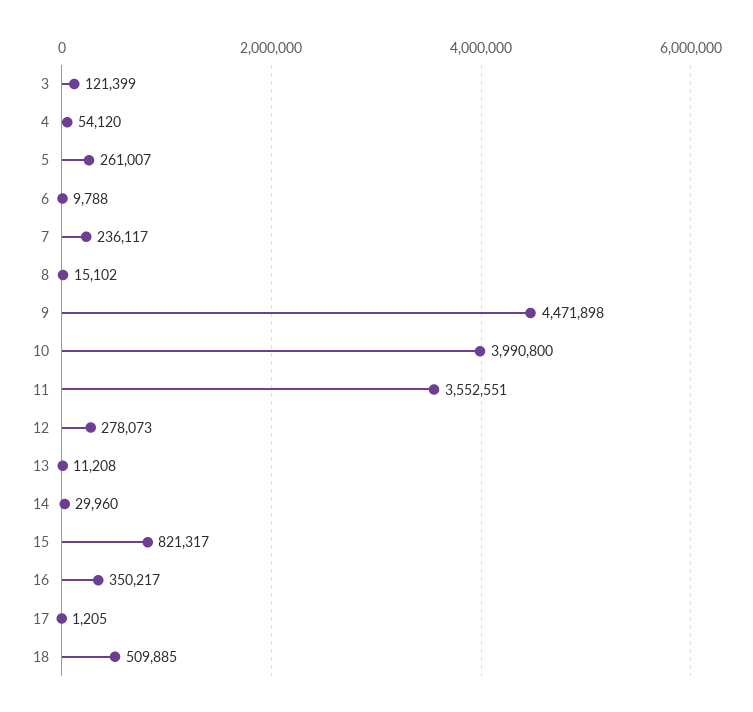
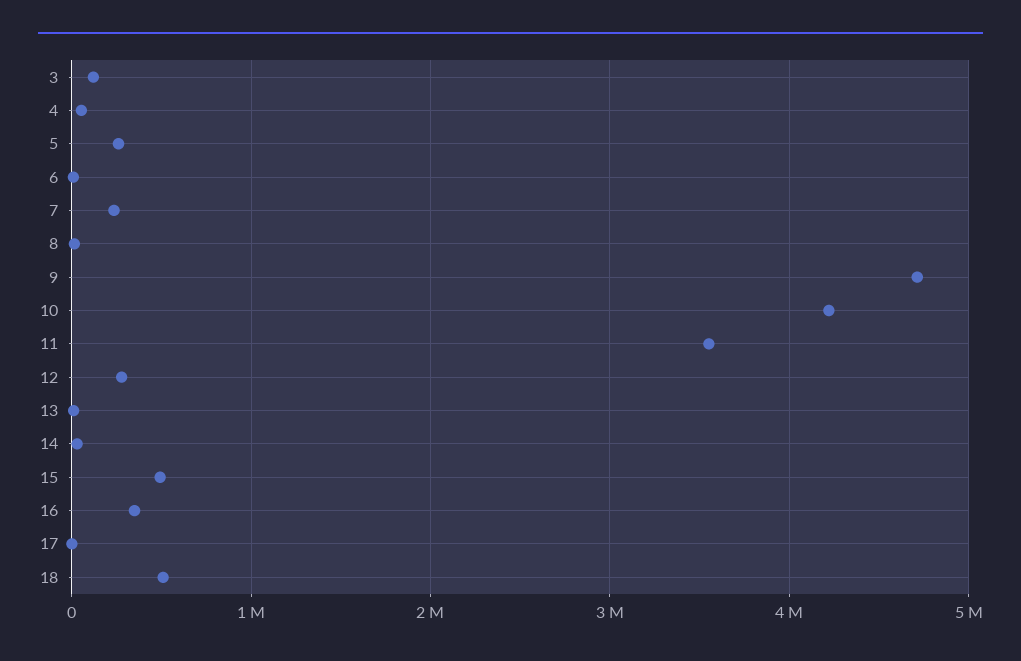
  {
    "3": 121399,
    "4": 54120,
    "5": 261007,
    "6": 9788,
    "7": 236117,
    "8": 15102,
-   "9": 4471898,
+   "9": 4700000,
-   "10": 3990800,
+   "10": 4200000,
    "11": 3552551,
    "12": 278073,
    "13": 11208,
    "14": 29960,
-   "15": 821317,
+   "15": 500000,
    "16": 350217,
    "17": 1205,
    "18": 509885
  }

